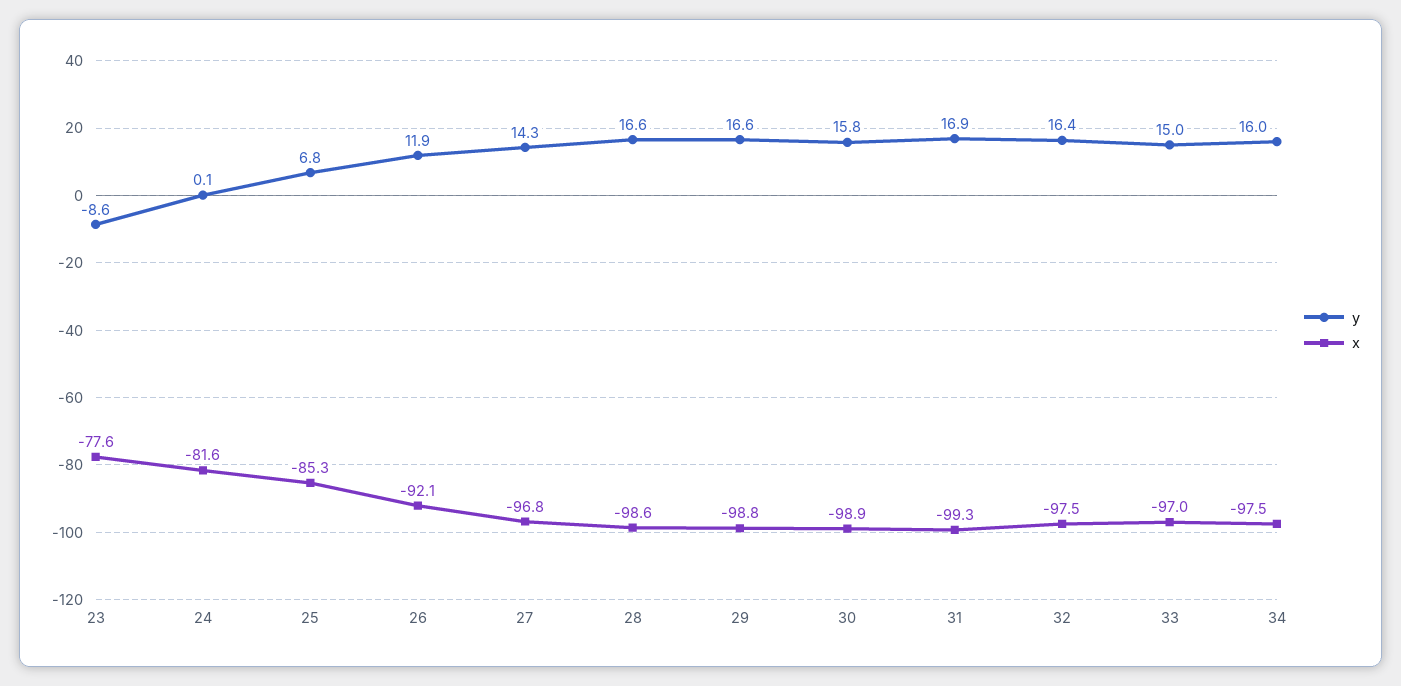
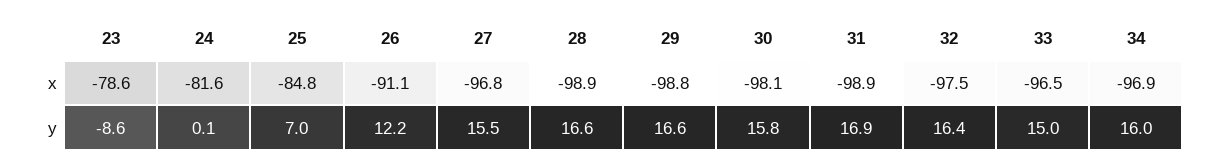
  {
    "y": {
      "23": -8.6,
      "24": 0.1,
-     "25": 6.8,
+     "25": 7,
-     "26": 11.9,
+     "26": 12.2,
-     "27": 14.3,
+     "27": 15.5,
      "28": 16.6,
      "29": 16.6,
      "30": 15.8,
      "31": 16.9,
      "32": 16.4,
      "33": 15,
      "34": 16
    },
    "x": {
-     "23": -77.6,
+     "23": -78.6,
      "24": -81.6,
-     "25": -85.3,
+     "25": -84.8,
-     "26": -92.1,
+     "26": -91.1,
      "27": -96.8,
-     "28": -98.6,
+     "28": -98.9,
      "29": -98.8,
-     "30": -98.9,
+     "30": -98.1,
-     "31": -99.3,
+     "31": -98.9,
      "32": -97.5,
-     "33": -97,
+     "33": -96.5,
-     "34": -97.5
+     "34": -96.9
    }
  }

